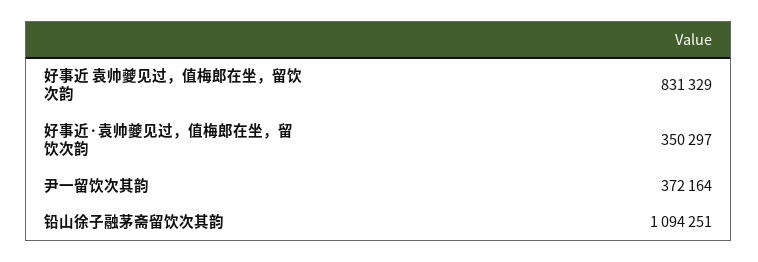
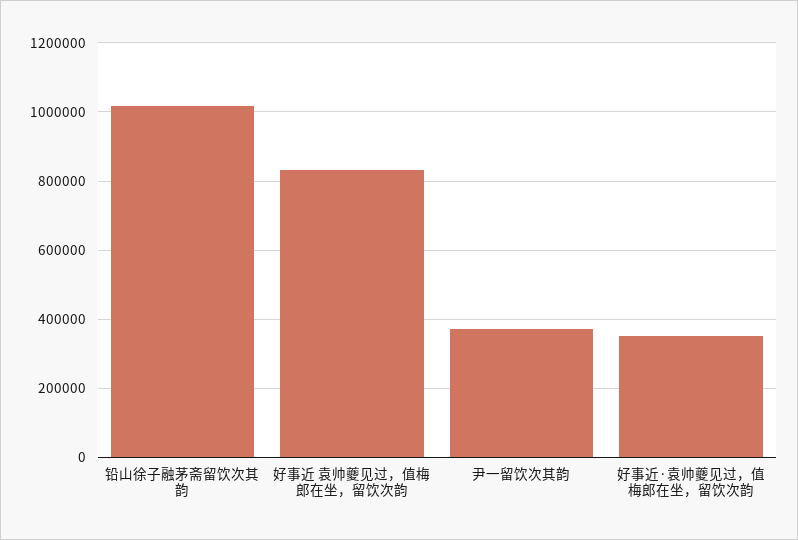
  {
    "好事近 袁帅夔见过，值梅郎在坐，留饮次韵": 831329,
    "好事近·袁帅夔见过，值梅郎在坐，留饮次韵": 350297,
    "尹一留饮次其韵": 372164,
-   "铅山徐子融茅斋留饮次其韵": 1094251
+   "铅山徐子融茅斋留饮次其韵": 1020000
  }

